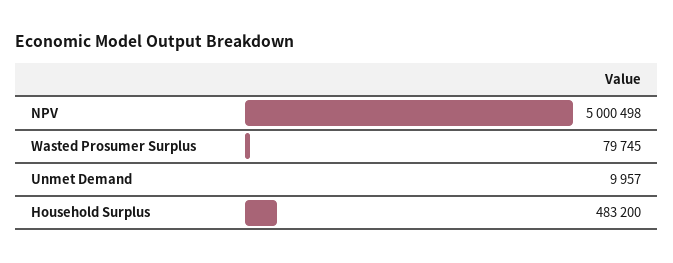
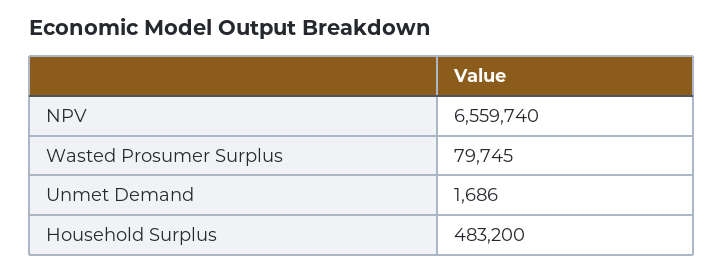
  {
-   "NPV": 5000498,
+   "NPV": 6559740,
    "Wasted Prosumer Surplus": 79745,
-   "Unmet Demand": 9957,
+   "Unmet Demand": 1686,
    "Household Surplus": 483200
  }

